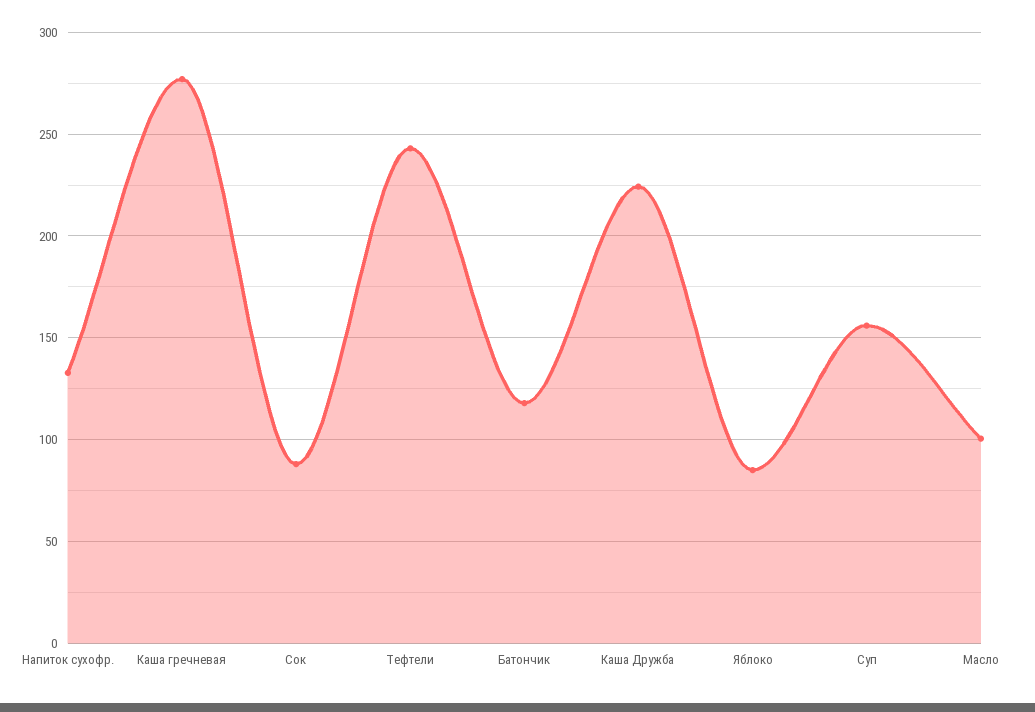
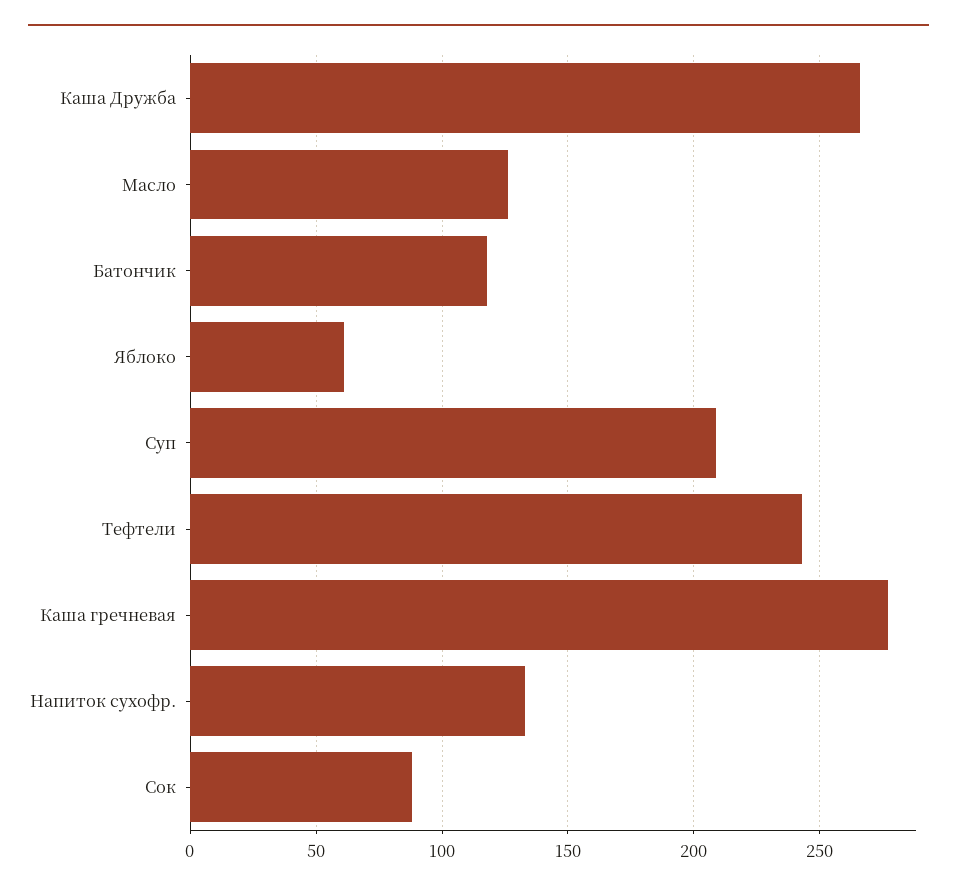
  {
    "Напиток сухофр.": 135,
    "Каша гречневая": 275,
    "Сок": 90,
    "Тефтели": 245,
    "Батончик": 120,
-   "Каша Дружба": 225,
+   "Каша Дружба": 265,
-   "Яблоко": 85,
+   "Яблоко": 60,
-   "Суп": 155,
+   "Суп": 210,
-   "Масло": 100
+   "Масло": 125
  }

